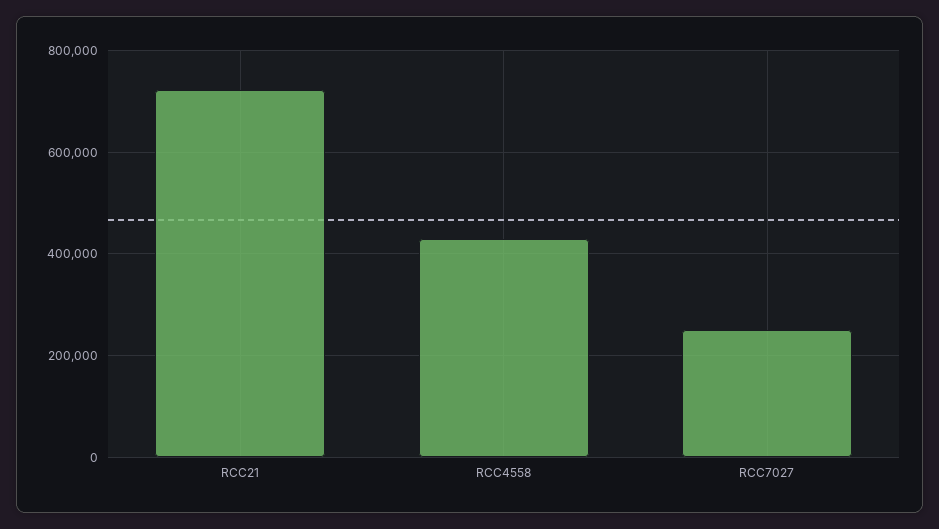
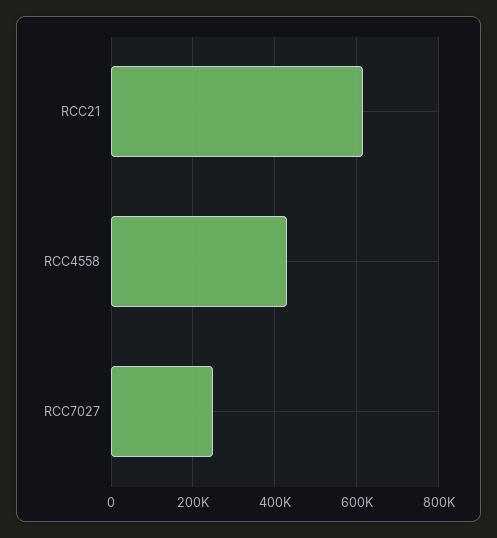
  {
-   "RCC21": 720000,
+   "RCC21": 620000,
    "RCC4558": 420000,
    "RCC7027": 240000
  }

